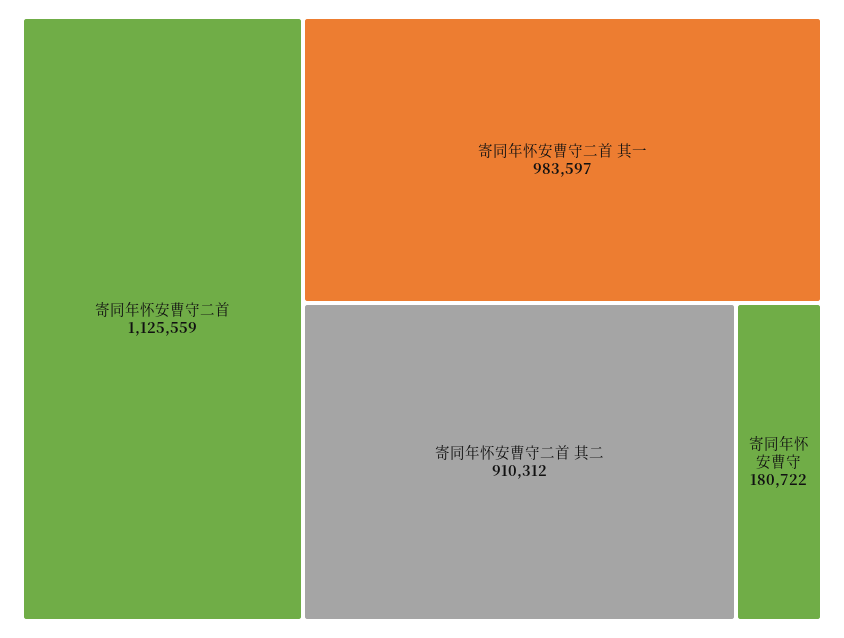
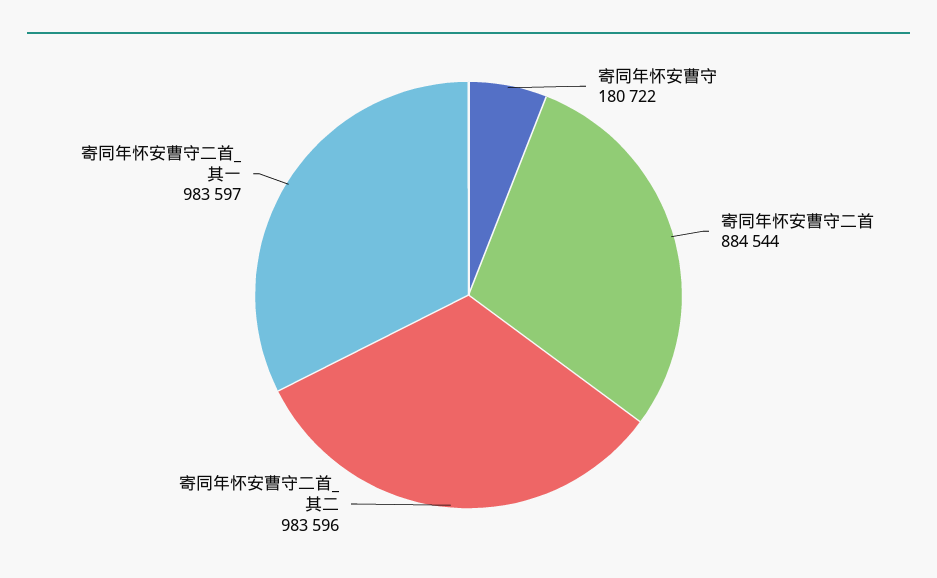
  {
-   "寄同年怀安曹守二首": 1125559,
+   "寄同年怀安曹守二首": 884544,
    "寄同年怀安曹守二首 其一": 983597,
-   "寄同年怀安曹守二首 其二": 910312,
+   "寄同年怀安曹守二首 其二": 983596,
    "寄同年怀安曹守": 180722
  }

